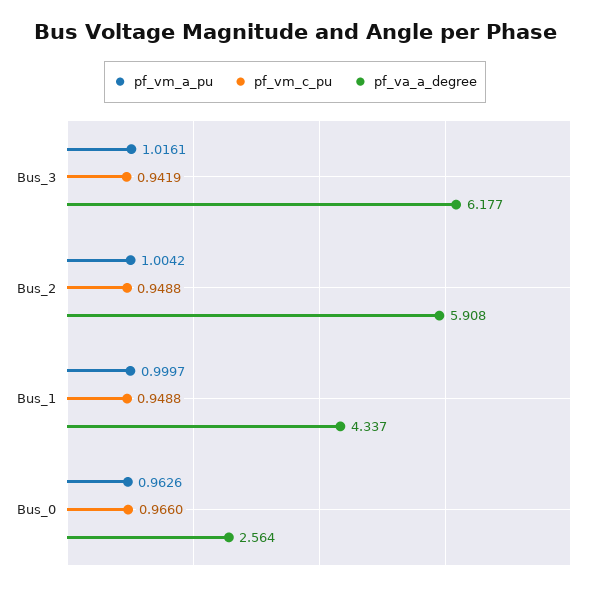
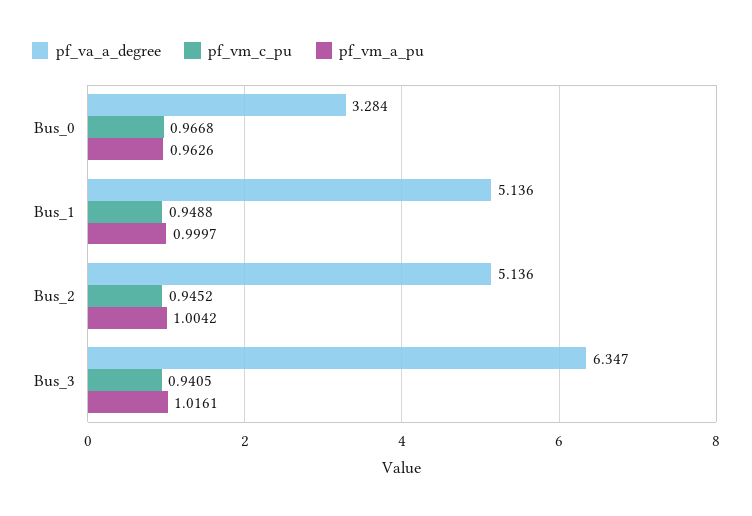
  {
    "pf_vm_a_pu": {
      "Bus_3": 1.0161,
      "Bus_2": 1.0042,
      "Bus_1": 0.9997,
      "Bus_0": 0.9626
    },
    "pf_vm_c_pu": {
-     "Bus_3": 0.9419,
+     "Bus_3": 0.9405,
-     "Bus_2": 0.9488,
+     "Bus_2": 0.9452,
      "Bus_1": 0.9488,
-     "Bus_0": 0.966
+     "Bus_0": 0.9668
    },
    "pf_va_a_degree": {
-     "Bus_3": 6.177,
+     "Bus_3": 6.347,
-     "Bus_2": 5.908,
+     "Bus_2": 5.136,
-     "Bus_1": 4.337,
+     "Bus_1": 5.136,
-     "Bus_0": 2.564
+     "Bus_0": 3.284
    }
  }

